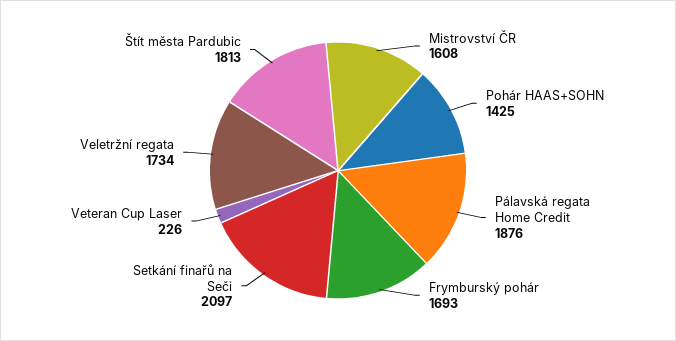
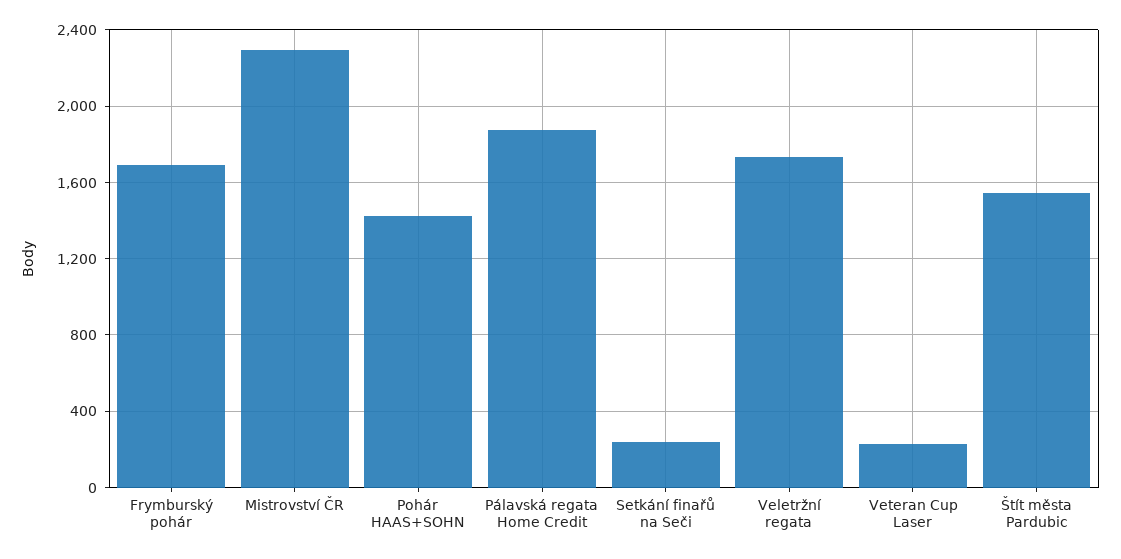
  {
-   "Mistrovství ČR": 1608,
+   "Mistrovství ČR": 2300,
    "Pohár HAAS+SOHN": 1425,
    "Pálavská regata Home Credit": 1876,
    "Frymburský pohár": 1693,
-   "Setkání finařů na Seči": 2097,
+   "Setkání finařů na Seči": 250,
    "Veteran Cup Laser": 226,
    "Veletržní regata": 1734,
-   "Štít města Pardubic": 1813
+   "Štít města Pardubic": 1550
  }

